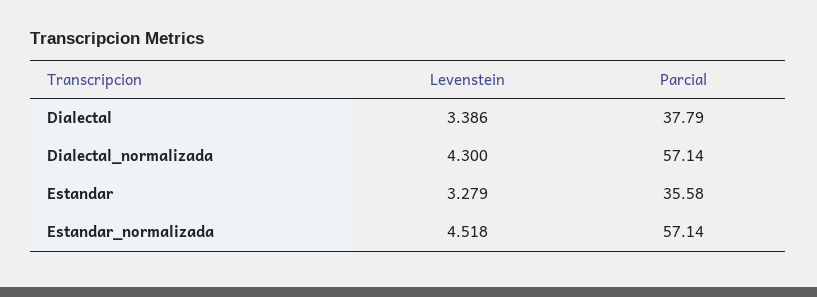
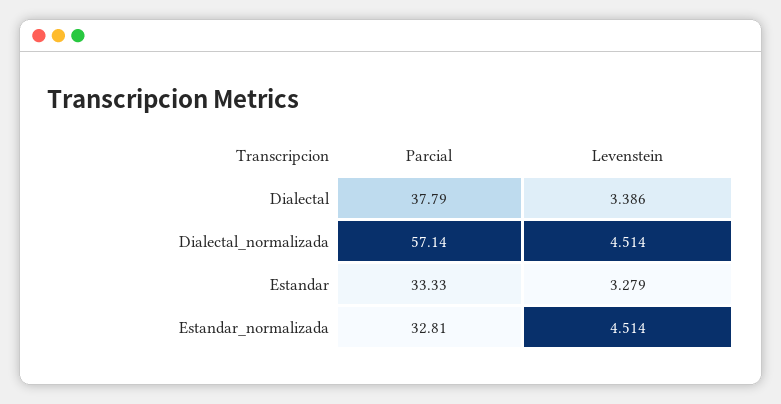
  {
    "Levenstein": {
      "Dialectal": 3.386,
-     "Dialectal_normalizada": 4.3,
+     "Dialectal_normalizada": 4.514,
      "Estandar": 3.279,
-     "Estandar_normalizada": 4.518
+     "Estandar_normalizada": 4.514
    },
    "Parcial": {
      "Dialectal": 37.79,
      "Dialectal_normalizada": 57.14,
-     "Estandar": 35.58,
+     "Estandar": 33.33,
-     "Estandar_normalizada": 57.14
+     "Estandar_normalizada": 32.81
    }
  }

